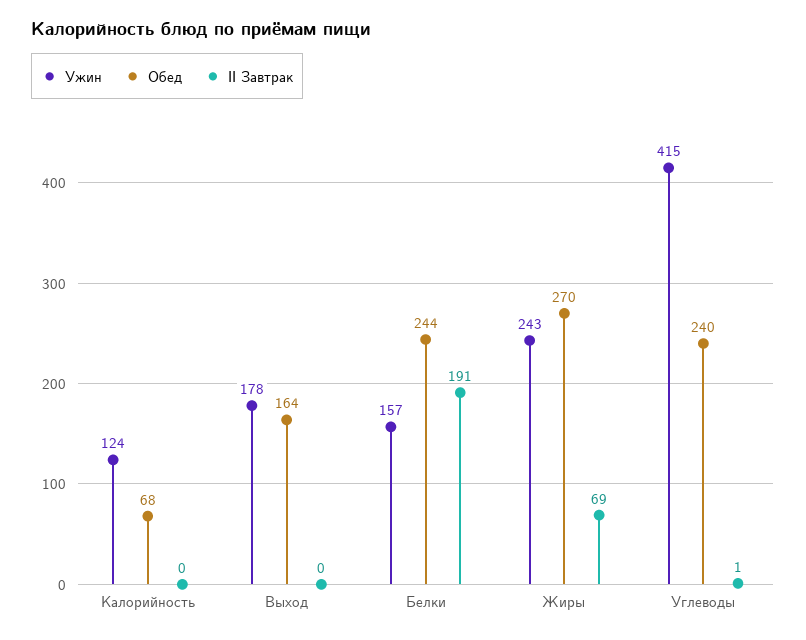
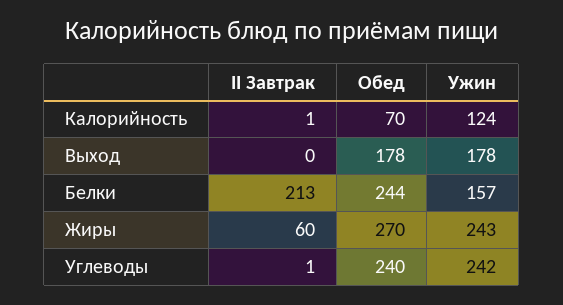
  {
    "Ужин": {
      "Калорийность": 124,
      "Выход": 178,
      "Белки": 157,
      "Жиры": 243,
-     "Углеводы": 415
+     "Углеводы": 242
    },
    "Обед": {
-     "Калорийность": 68,
+     "Калорийность": 70,
-     "Выход": 164,
+     "Выход": 178,
      "Белки": 244,
      "Жиры": 270,
      "Углеводы": 240
    },
    "II Завтрак": {
-     "Калорийность": 0,
+     "Калорийность": 1,
      "Выход": 0,
-     "Белки": 191,
+     "Белки": 213,
-     "Жиры": 69,
+     "Жиры": 60,
      "Углеводы": 1
    }
  }

